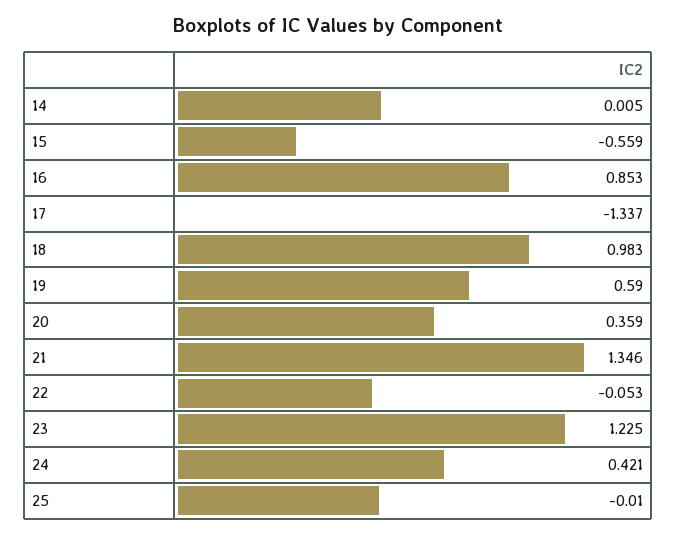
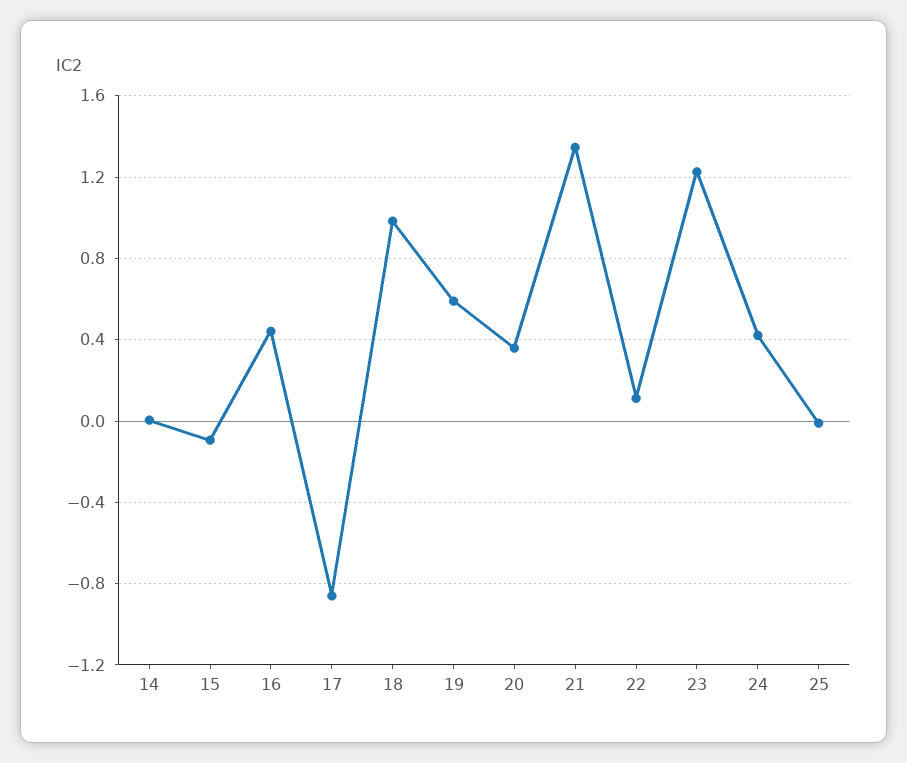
  {
    "14": 0.005,
-   "15": -0.559,
+   "15": -0.1,
-   "16": 0.853,
+   "16": 0.45,
-   "17": -1.337,
+   "17": -0.85,
    "18": 0.983,
    "19": 0.59,
    "20": 0.359,
    "21": 1.346,
-   "22": -0.053,
+   "22": 0.1,
    "23": 1.225,
    "24": 0.421,
    "25": -0.01
  }

